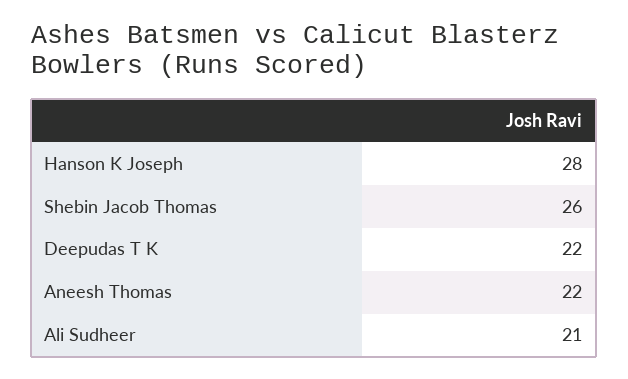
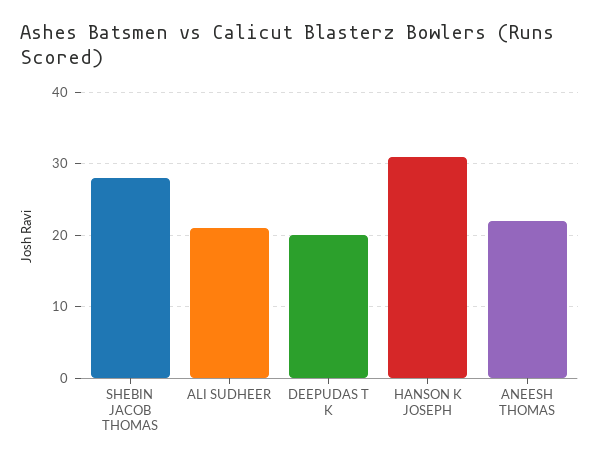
  {
-   "Hanson K Joseph": 28,
+   "Hanson K Joseph": 31,
-   "Shebin Jacob Thomas": 26,
+   "Shebin Jacob Thomas": 28,
-   "Deepudas T K": 22,
+   "Deepudas T K": 20,
    "Aneesh Thomas": 22,
    "Ali Sudheer": 21
  }

